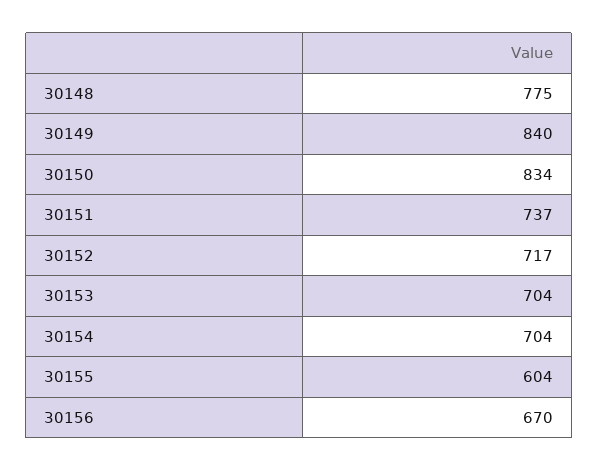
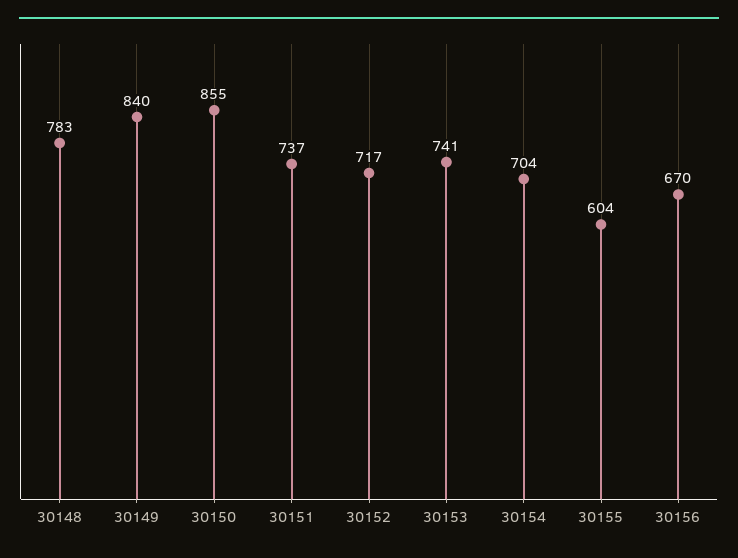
  {
-   "30148": 775,
+   "30148": 783,
    "30149": 840,
-   "30150": 834,
+   "30150": 855,
    "30151": 737,
    "30152": 717,
-   "30153": 704,
+   "30153": 741,
    "30154": 704,
    "30155": 604,
    "30156": 670
  }

